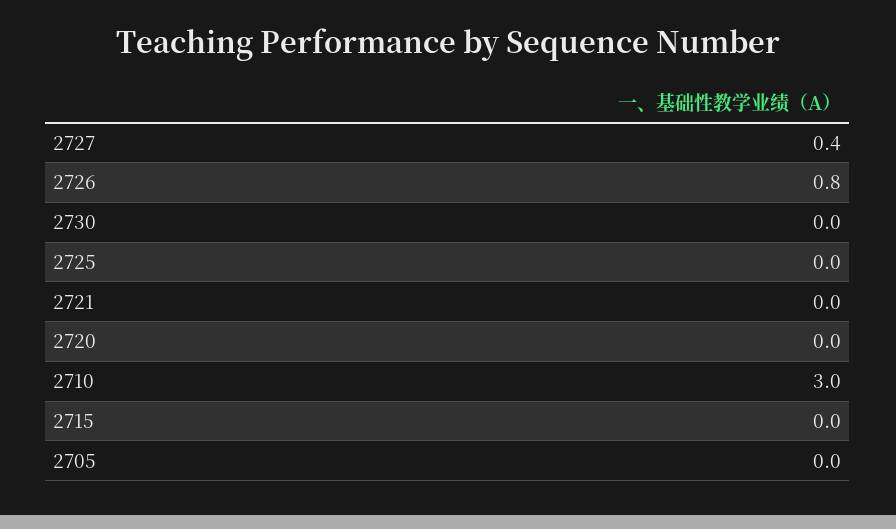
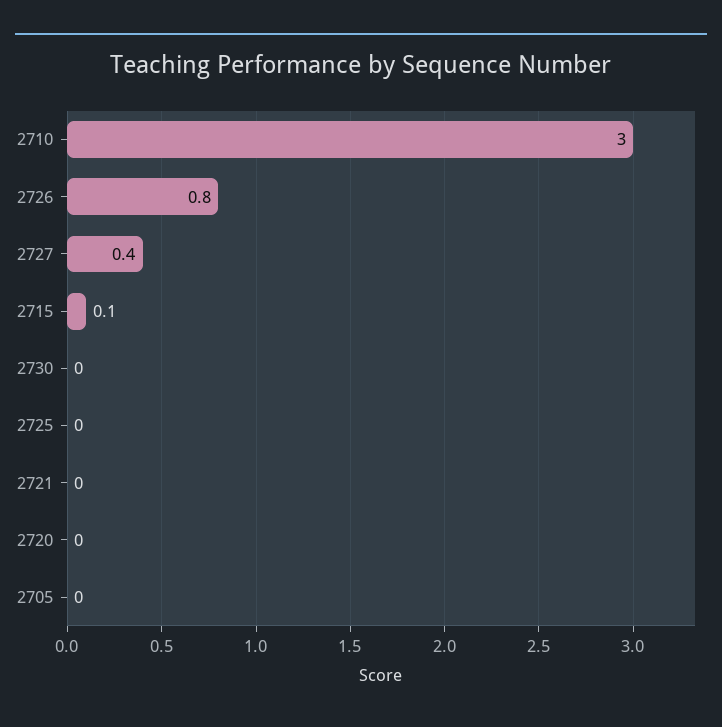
  {
    "2727": 0.4,
    "2726": 0.8,
    "2730": 0,
    "2725": 0,
    "2721": 0,
    "2720": 0,
    "2710": 3,
-   "2715": 0,
+   "2715": 0.1,
    "2705": 0
  }

